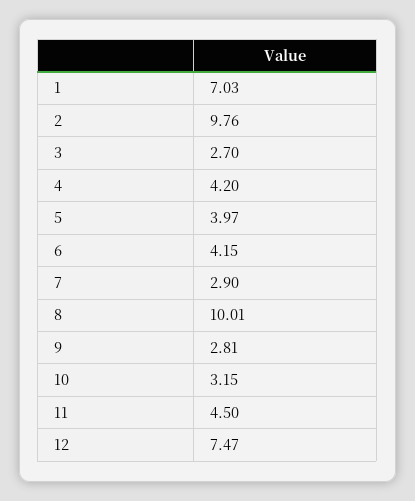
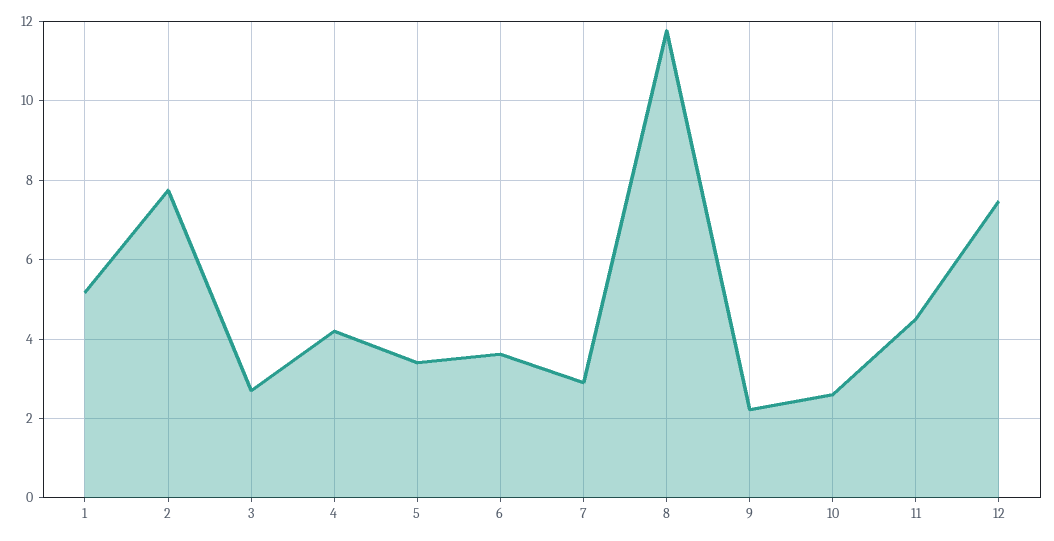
  {
-   "1": 7.03,
+   "1": 5.2,
-   "2": 9.76,
+   "2": 7.8,
    "3": 2.7,
    "4": 4.2,
-   "5": 3.97,
+   "5": 3.4,
-   "6": 4.15,
+   "6": 3.6,
    "7": 2.9,
-   "8": 10.01,
+   "8": 11.8,
-   "9": 2.81,
+   "9": 2.2,
-   "10": 3.15,
+   "10": 2.6,
    "11": 4.5,
    "12": 7.47
  }

